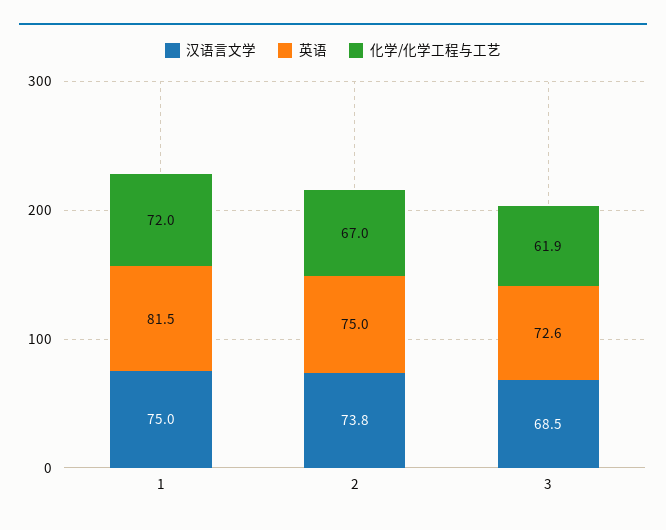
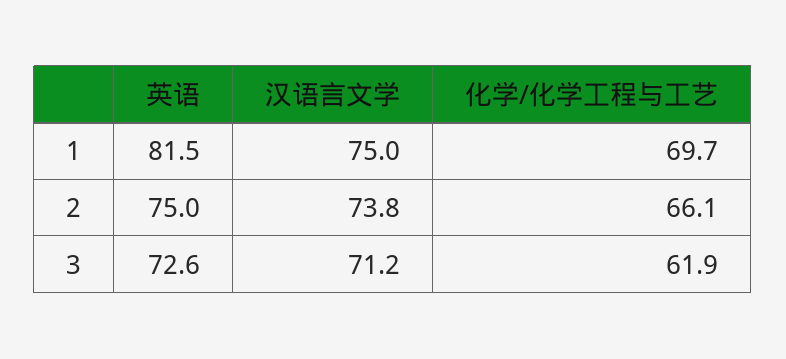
  {
    "汉语言文学": {
      "1": 75,
      "2": 73.8,
-     "3": 68.5
+     "3": 71.2
    },
    "英语": {
      "1": 81.5,
      "2": 75,
      "3": 72.6
    },
    "化学/化学工程与工艺": {
-     "1": 72,
+     "1": 69.7,
-     "2": 67,
+     "2": 66.1,
      "3": 61.9
    }
  }

